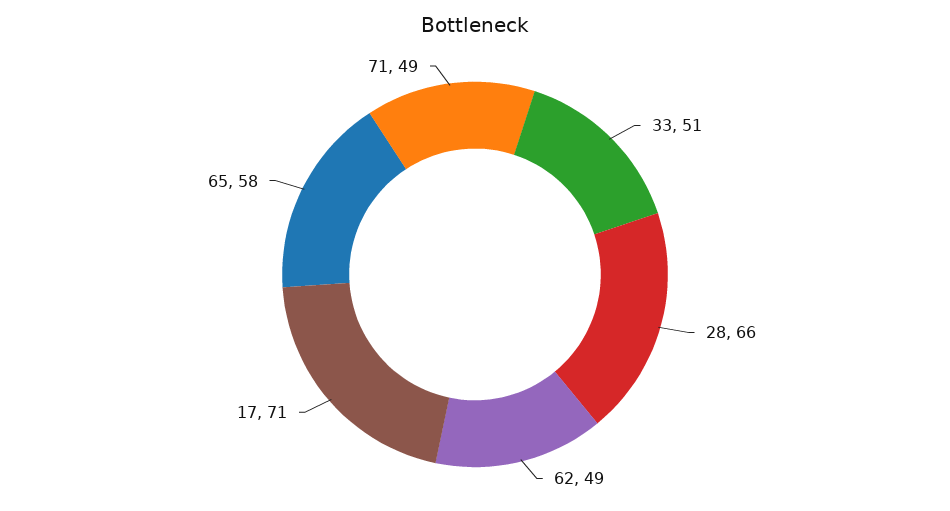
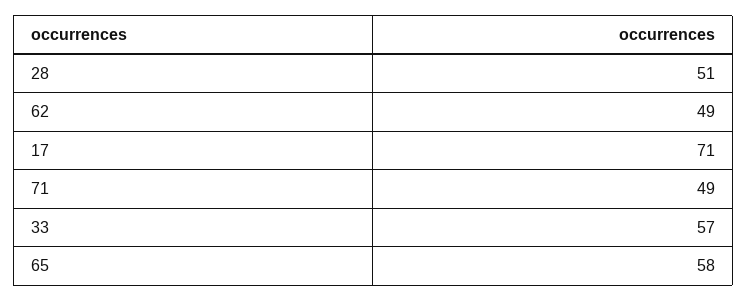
  {
-   "33": 51,
+   "33": 57,
-   "28": 66,
+   "28": 51,
    "62": 49,
    "17": 71,
    "65": 58,
    "71": 49
  }

